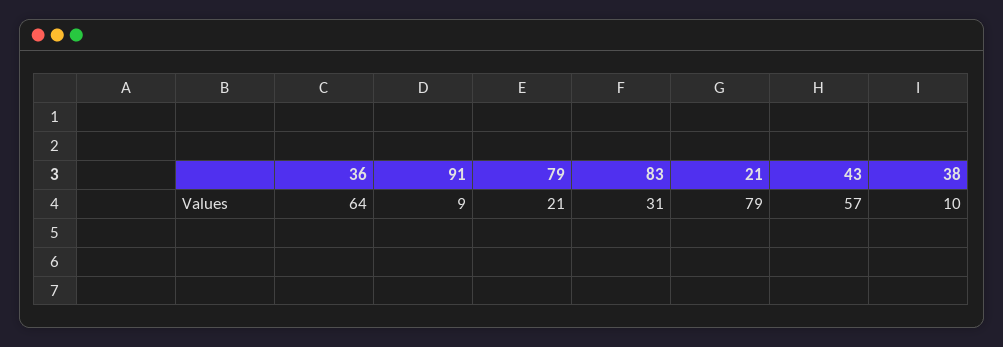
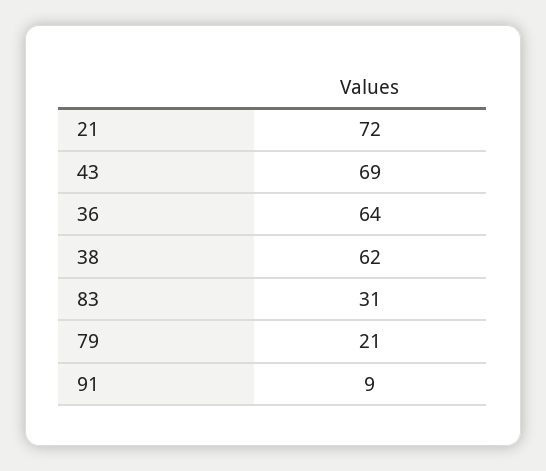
  {
    "36": 64,
    "91": 9,
    "79": 21,
    "83": 31,
-   "21": 79,
+   "21": 72,
-   "43": 57,
+   "43": 69,
-   "38": 10
+   "38": 62
  }

